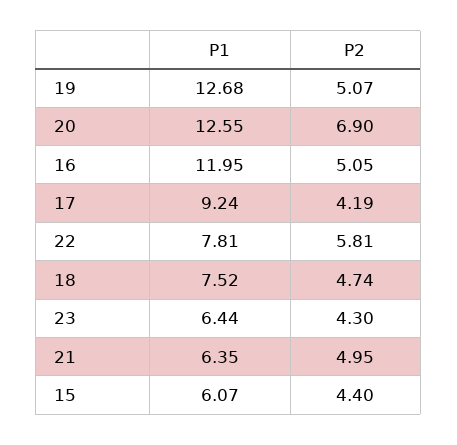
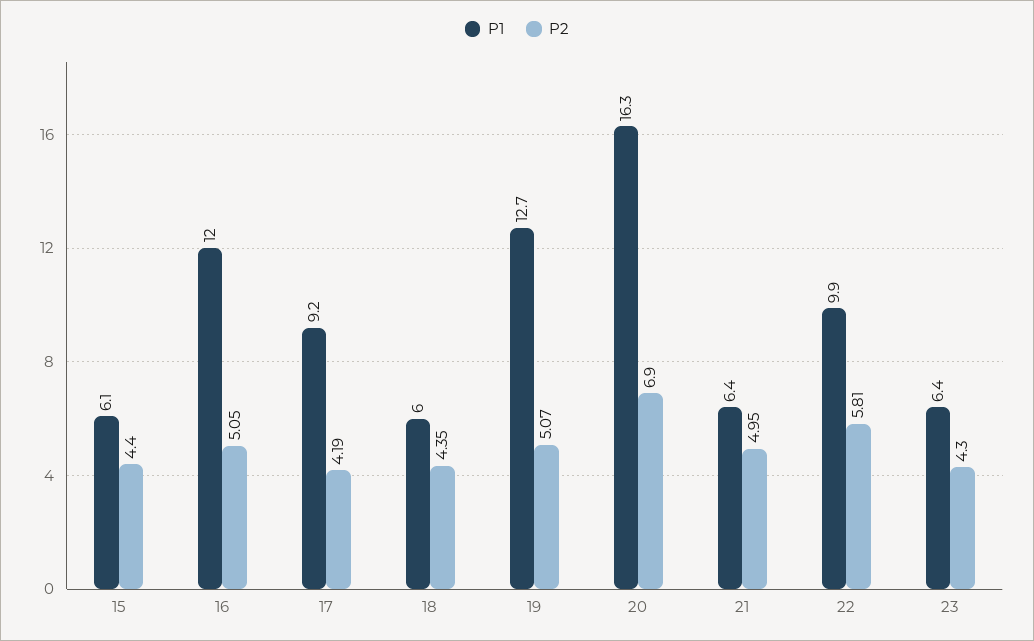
  {
    "P1": {
      "19": 12.68,
-     "20": 12.55,
+     "20": 16.3,
      "16": 11.95,
      "17": 9.24,
-     "22": 7.81,
+     "22": 9.9,
-     "18": 7.52,
+     "18": 6,
      "23": 6.44,
      "21": 6.35,
      "15": 6.07
    },
    "P2": {
      "19": 5.07,
      "20": 6.9,
      "16": 5.05,
      "17": 4.19,
      "22": 5.81,
-     "18": 4.74,
+     "18": 4.35,
      "23": 4.3,
      "21": 4.95,
      "15": 4.4
    }
  }

